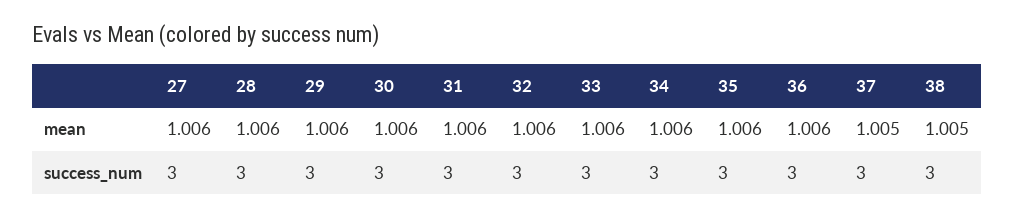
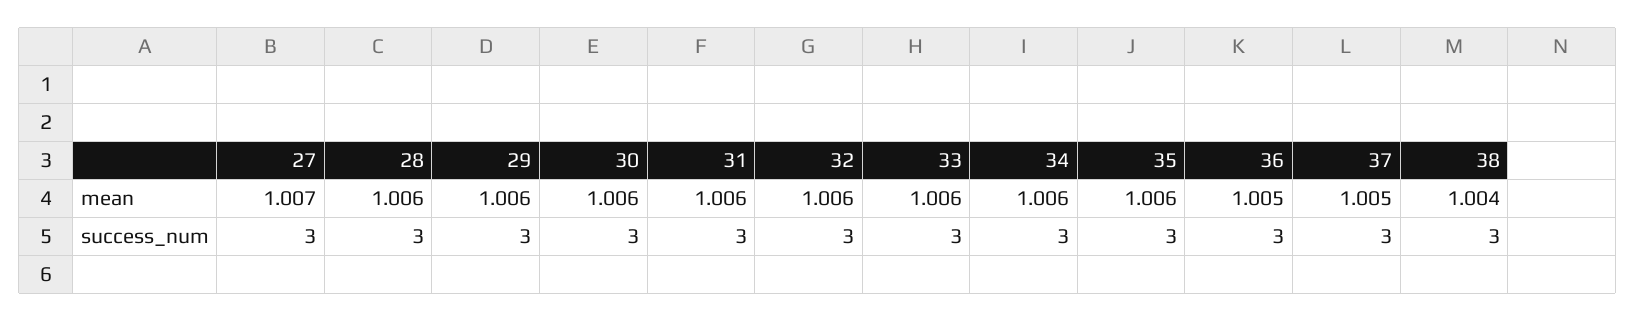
  {
    "27": {
-     "mean": 1.006,
+     "mean": 1.007,
      "success_num": 3
    },
    "28": {
      "mean": 1.006,
      "success_num": 3
    },
    "29": {
      "mean": 1.006,
      "success_num": 3
    },
    "30": {
      "mean": 1.006,
      "success_num": 3
    },
    "31": {
      "mean": 1.006,
      "success_num": 3
    },
    "32": {
      "mean": 1.006,
      "success_num": 3
    },
    "33": {
      "mean": 1.006,
      "success_num": 3
    },
    "34": {
      "mean": 1.006,
      "success_num": 3
    },
    "35": {
      "mean": 1.006,
      "success_num": 3
    },
    "36": {
-     "mean": 1.006,
+     "mean": 1.005,
      "success_num": 3
    },
    "37": {
      "mean": 1.005,
      "success_num": 3
    },
    "38": {
-     "mean": 1.005,
+     "mean": 1.004,
      "success_num": 3
    }
  }

